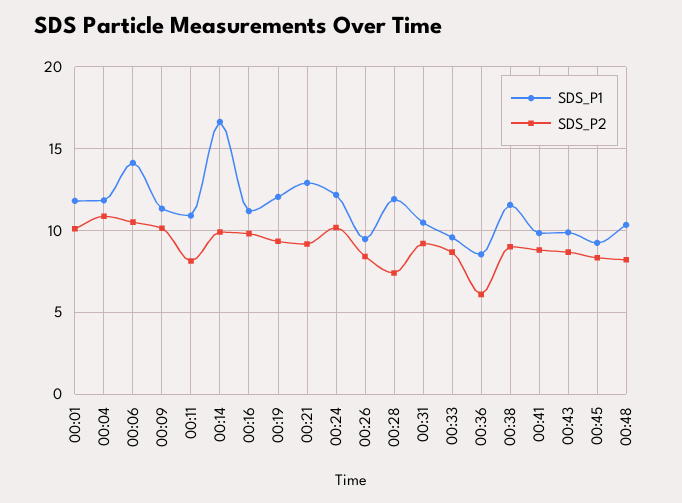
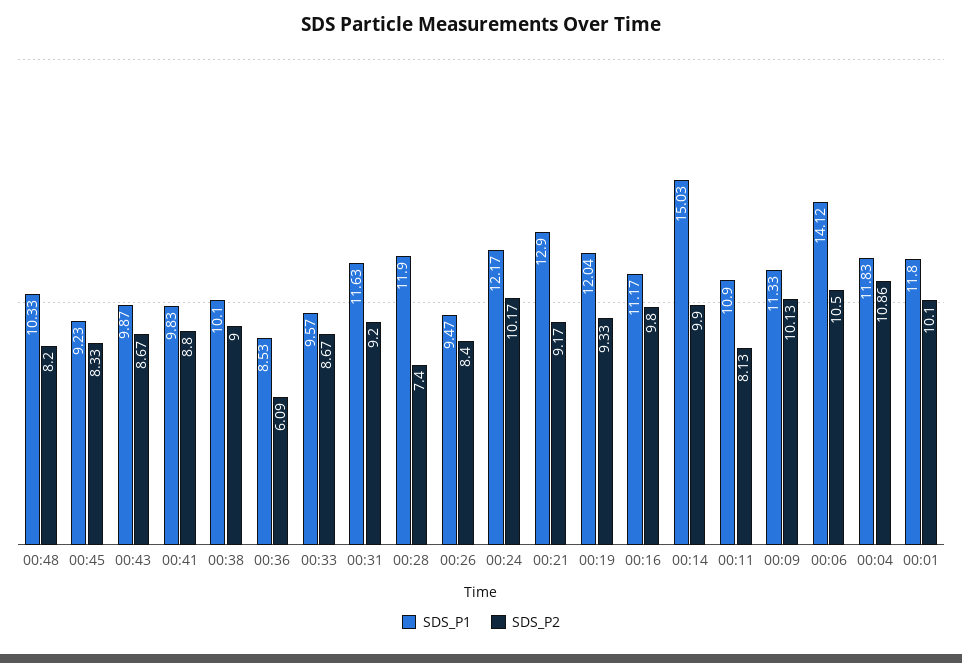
  {
    "SDS_P1": {
      "00:01": 11.8,
      "00:04": 11.83,
      "00:06": 14.12,
      "00:09": 11.33,
      "00:11": 10.9,
-     "00:14": 16.5,
+     "00:14": 15.03,
      "00:16": 11.17,
      "00:19": 12.04,
      "00:21": 12.9,
      "00:24": 12.17,
      "00:26": 9.47,
      "00:28": 11.9,
-     "00:31": 10.5,
+     "00:31": 11.63,
      "00:33": 9.57,
      "00:36": 8.53,
-     "00:38": 11.5,
+     "00:38": 10.1,
      "00:41": 9.83,
      "00:43": 9.87,
      "00:45": 9.23,
      "00:48": 10.33
    },
    "SDS_P2": {
      "00:01": 10.1,
      "00:04": 10.86,
      "00:06": 10.5,
      "00:09": 10.13,
      "00:11": 8.13,
      "00:14": 9.9,
      "00:16": 9.8,
      "00:19": 9.33,
      "00:21": 9.17,
      "00:24": 10.17,
      "00:26": 8.4,
      "00:28": 7.4,
      "00:31": 9.2,
      "00:33": 8.67,
      "00:36": 6.09,
      "00:38": 9,
      "00:41": 8.8,
      "00:43": 8.67,
      "00:45": 8.33,
      "00:48": 8.2
    }
  }

